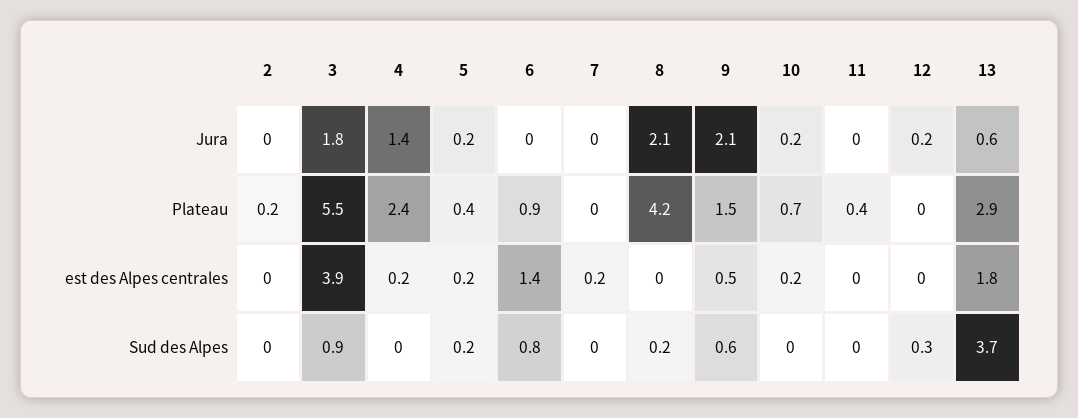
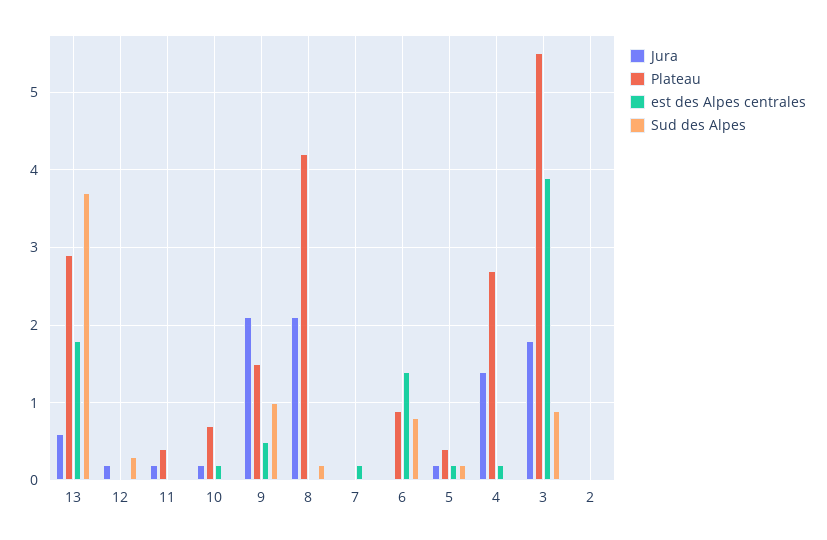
  {
    "Jura": {
      "2": 0,
      "3": 1.8,
      "4": 1.4,
      "5": 0.2,
      "6": 0,
      "7": 0,
      "8": 2.1,
      "9": 2.1,
      "10": 0.2,
-     "11": 0,
+     "11": 0.2,
      "12": 0.2,
      "13": 0.6
    },
    "Plateau": {
-     "2": 0.2,
+     "2": 0,
      "3": 5.5,
-     "4": 2.4,
+     "4": 2.7,
      "5": 0.4,
      "6": 0.9,
      "7": 0,
      "8": 4.2,
      "9": 1.5,
      "10": 0.7,
      "11": 0.4,
      "12": 0,
      "13": 2.9
    },
    "est des Alpes centrales": {
      "2": 0,
      "3": 3.9,
      "4": 0.2,
      "5": 0.2,
      "6": 1.4,
      "7": 0.2,
      "8": 0,
      "9": 0.5,
      "10": 0.2,
      "11": 0,
      "12": 0,
      "13": 1.8
    },
    "Sud des Alpes": {
      "2": 0,
      "3": 0.9,
      "4": 0,
      "5": 0.2,
      "6": 0.8,
      "7": 0,
      "8": 0.2,
-     "9": 0.6,
+     "9": 1,
      "10": 0,
      "11": 0,
      "12": 0.3,
      "13": 3.7
    }
  }

